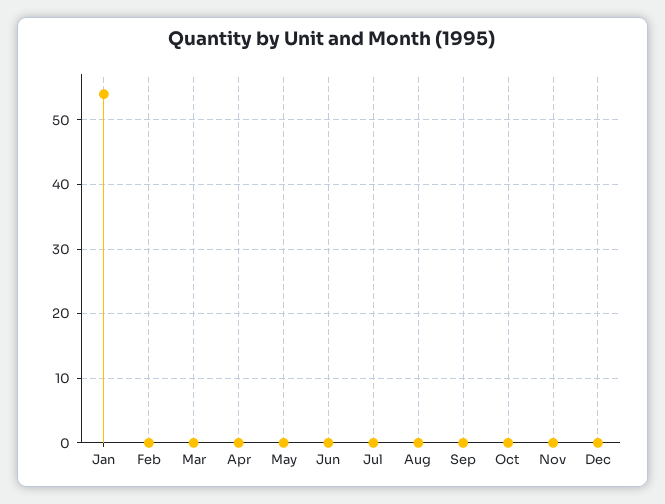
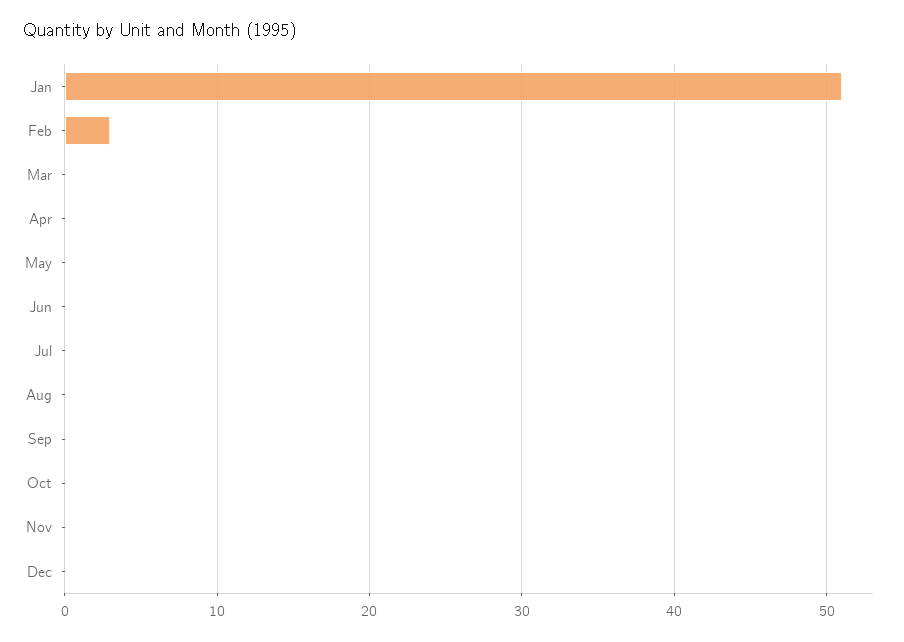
  {
-   "Jan": 54,
+   "Jan": 51,
-   "Feb": 0,
+   "Feb": 3,
    "Mar": 0,
    "Apr": 0,
    "May": 0,
    "Jun": 0,
    "Jul": 0,
    "Aug": 0,
    "Sep": 0,
    "Oct": 0,
    "Nov": 0,
    "Dec": 0
  }

